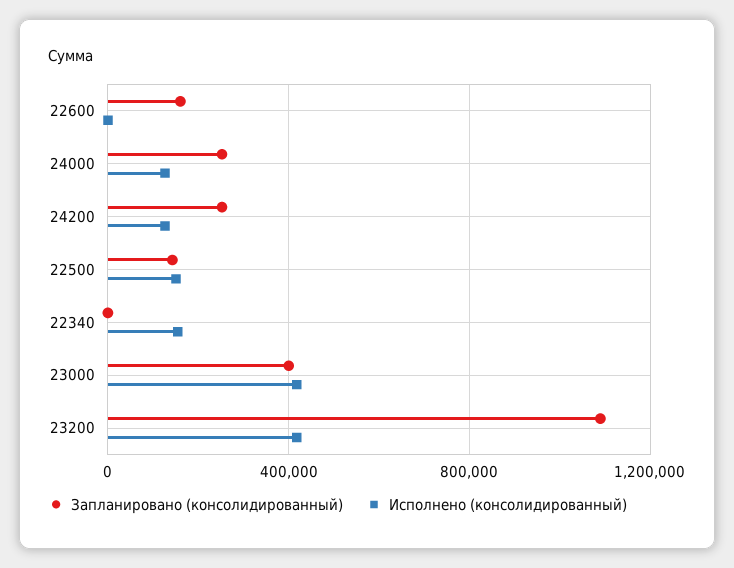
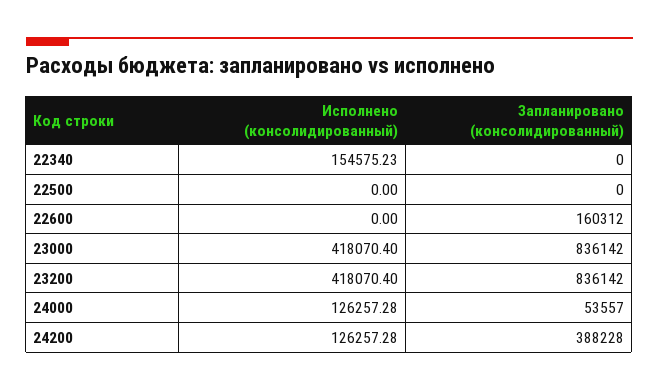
  {
    "Запланировано (консолидированный)": {
      "22600": 160312,
-     "24000": 250000,
+     "24000": 53557,
-     "24200": 250000,
+     "24200": 388228,
-     "22500": 150000,
+     "22500": 0,
      "22340": 0,
-     "23000": 400000,
+     "23000": 836142,
-     "23200": 1100000
+     "23200": 836142
    },
    "Исполнено (консолидированный)": {
      "22600": 0,
      "24000": 126257.28,
      "24200": 126257.28,
-     "22500": 150000,
+     "22500": 0,
      "22340": 154575.23,
      "23000": 418070.4,
      "23200": 418070.4
    }
  }

